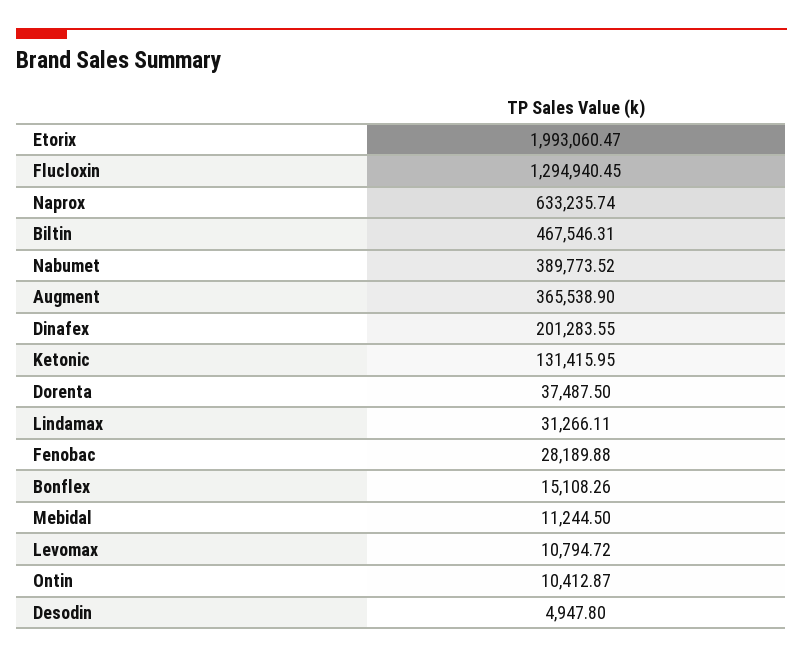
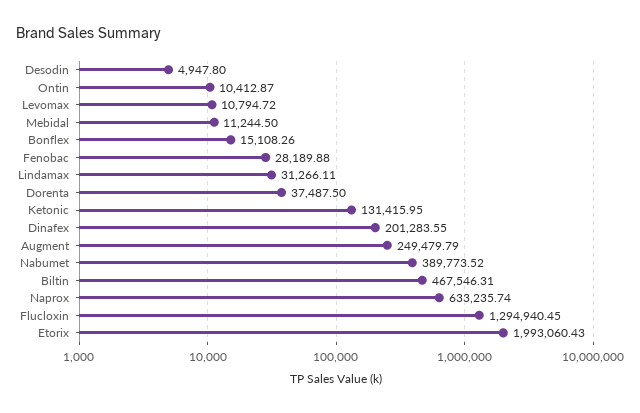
  {
-   "Etorix": 1993060.47,
+   "Etorix": 1993060.43,
    "Flucloxin": 1294940.45,
    "Naprox": 633235.74,
    "Biltin": 467546.31,
    "Nabumet": 389773.52,
-   "Augment": 365538.9,
+   "Augment": 249479.79,
    "Dinafex": 201283.55,
    "Ketonic": 131415.95,
    "Dorenta": 37487.5,
    "Lindamax": 31266.11,
    "Fenobac": 28189.88,
    "Bonflex": 15108.26,
    "Mebidal": 11244.5,
    "Levomax": 10794.72,
    "Ontin": 10412.87,
    "Desodin": 4947.8
  }

